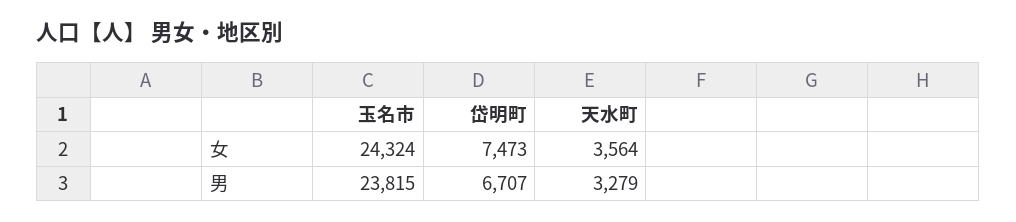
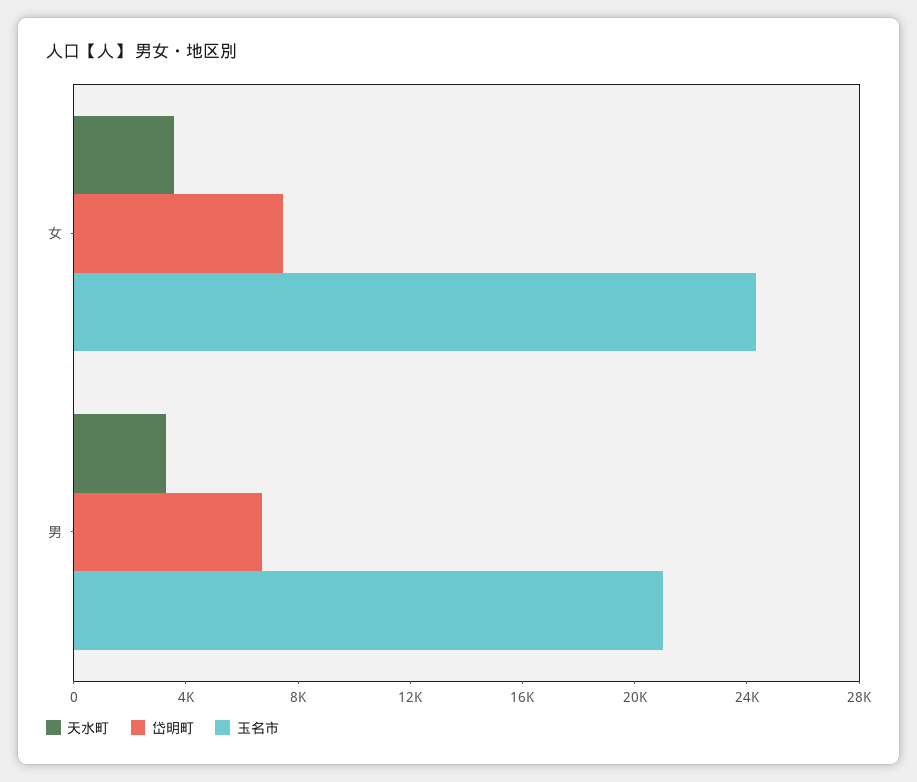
  {
    "玉名市": {
      "女": 24324,
-     "男": 23815
+     "男": 21000
    },
    "岱明町": {
      "女": 7473,
      "男": 6707
    },
    "天水町": {
      "女": 3564,
      "男": 3279
    }
  }

